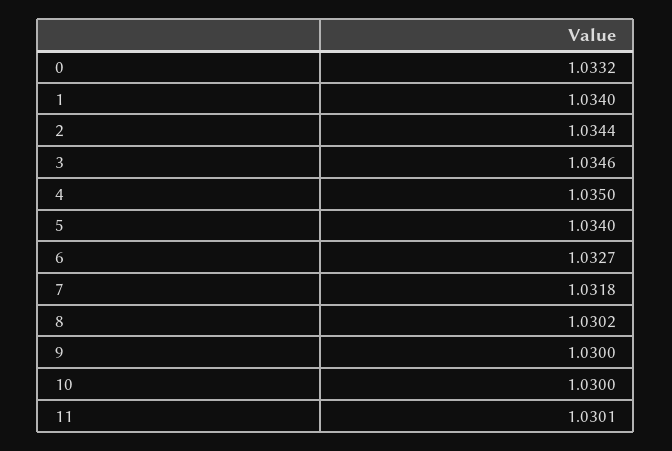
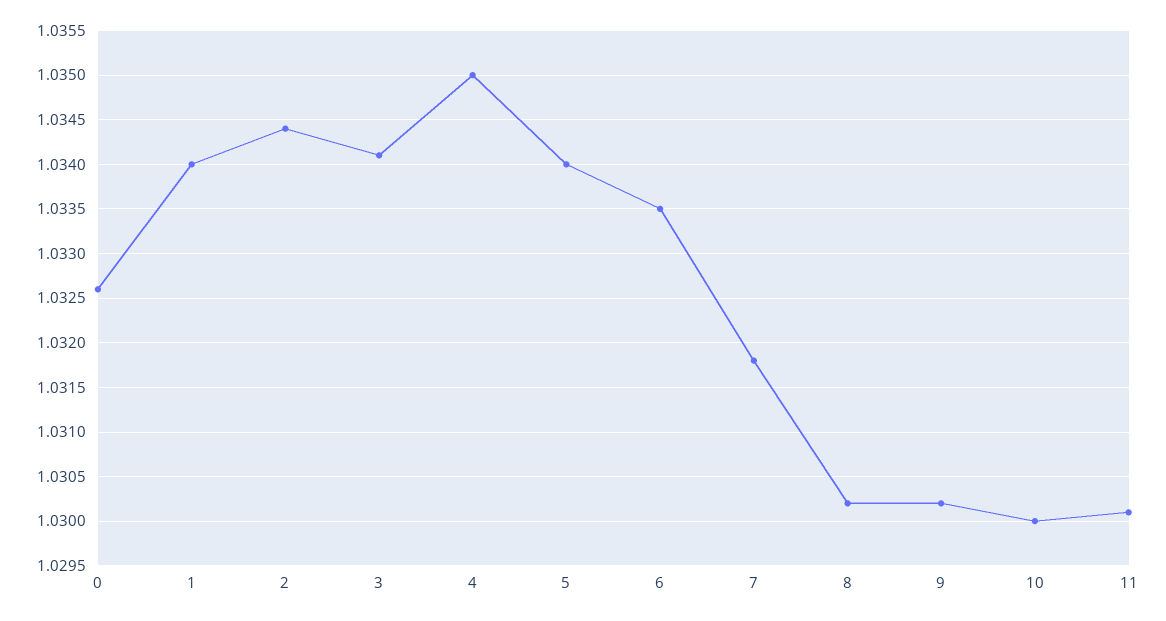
  {
-   "0": 1.0332,
+   "0": 1.0326,
    "1": 1.034,
    "2": 1.0344,
-   "3": 1.0346,
+   "3": 1.0341,
    "4": 1.035,
    "5": 1.034,
-   "6": 1.0327,
+   "6": 1.0335,
    "7": 1.0318,
    "8": 1.0302,
-   "9": 1.03,
+   "9": 1.0302,
    "10": 1.03,
    "11": 1.0301
  }

